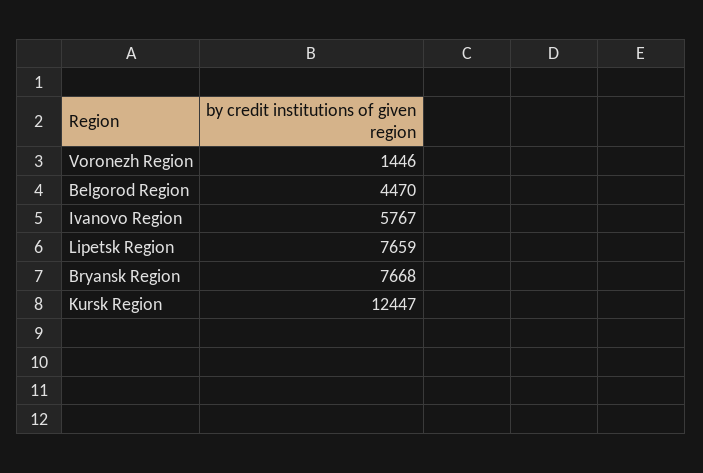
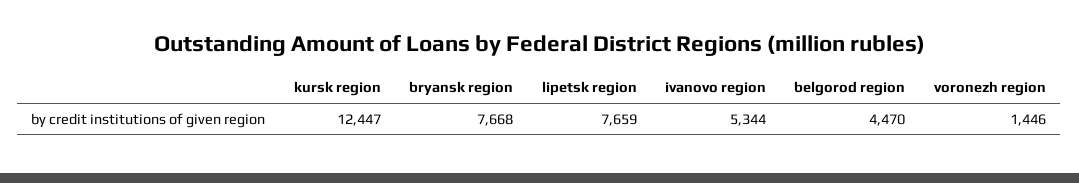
  {
    "Voronezh Region": 1446,
    "Belgorod Region": 4470,
-   "Ivanovo Region": 5767,
+   "Ivanovo Region": 5344,
    "Lipetsk Region": 7659,
    "Bryansk Region": 7668,
    "Kursk Region": 12447
  }

